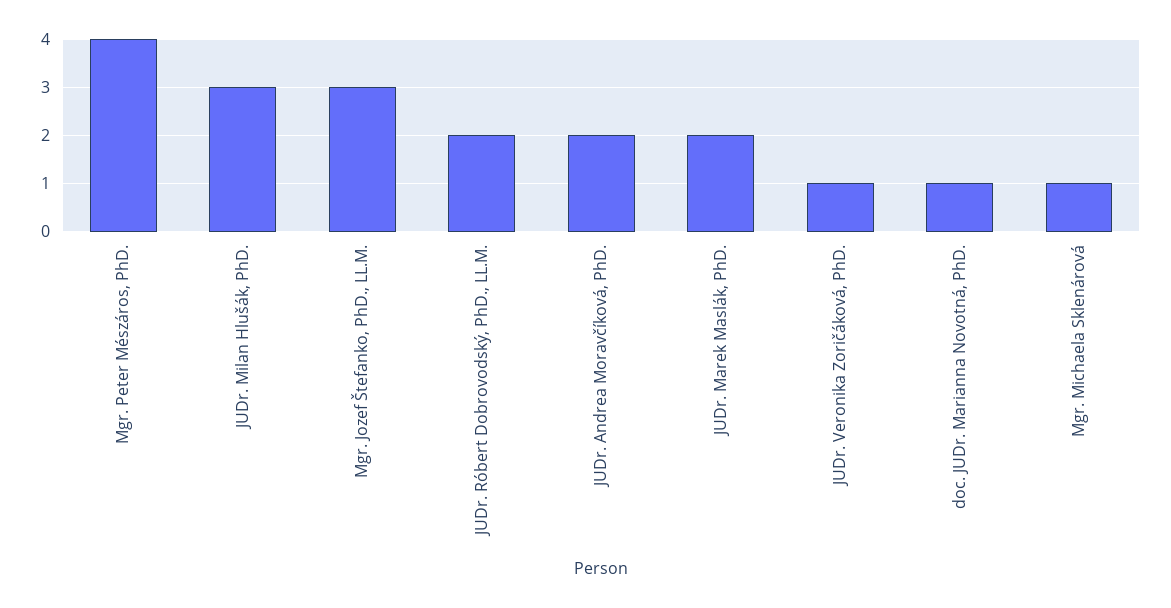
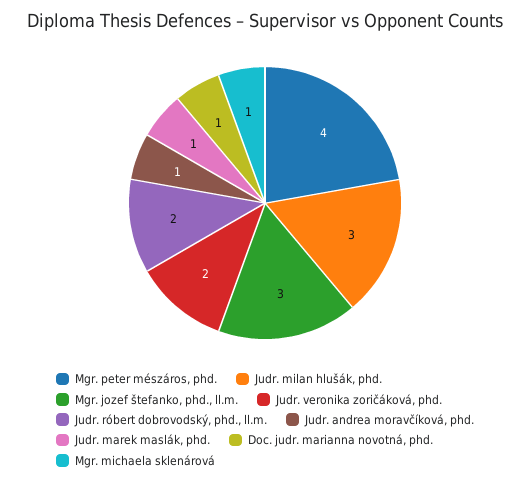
  {
    "Mgr. Peter Mészáros, PhD.": 4,
    "JUDr. Milan Hlušák, PhD.": 3,
    "Mgr. Jozef Štefanko, PhD., LL.M.": 3,
    "JUDr. Róbert Dobrovodský, PhD., LL.M.": 2,
-   "JUDr. Andrea Moravčíková, PhD.": 2,
+   "JUDr. Andrea Moravčíková, PhD.": 1,
-   "JUDr. Marek Maslák, PhD.": 2,
+   "JUDr. Marek Maslák, PhD.": 1,
-   "JUDr. Veronika Zoričáková, PhD.": 1,
+   "JUDr. Veronika Zoričáková, PhD.": 2,
    "doc. JUDr. Marianna Novotná, PhD.": 1,
    "Mgr. Michaela Sklenárová": 1
  }

